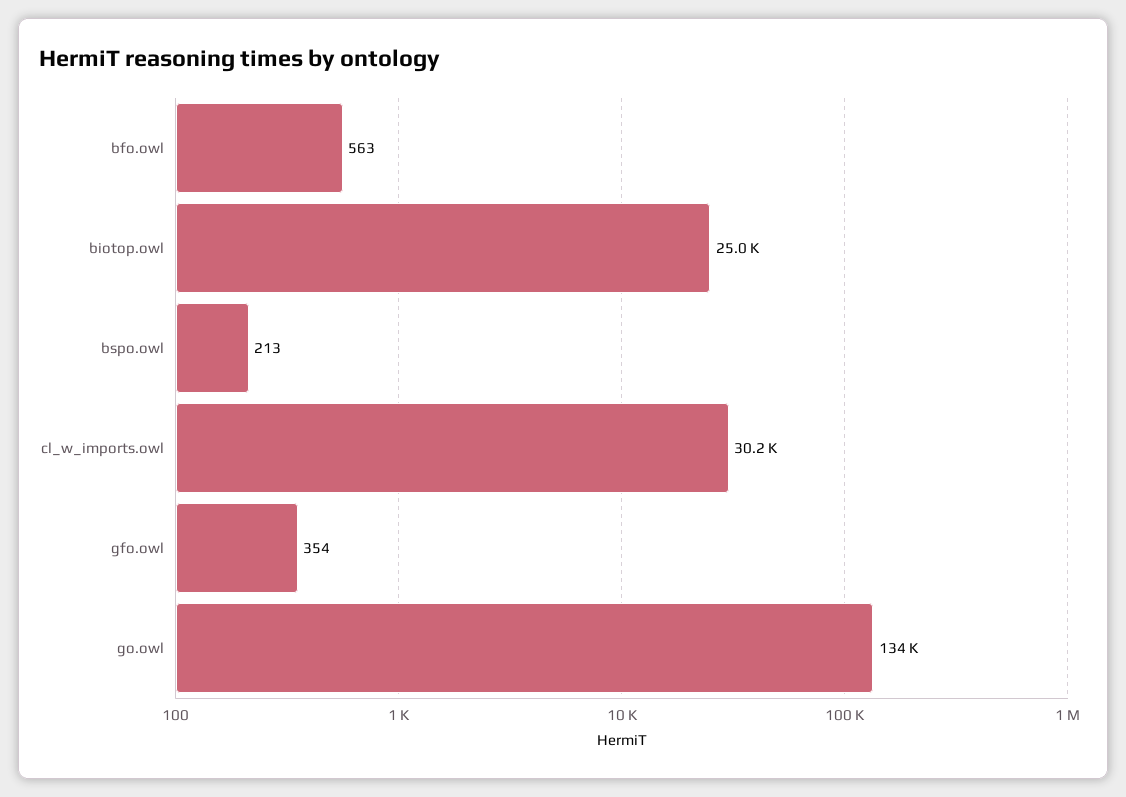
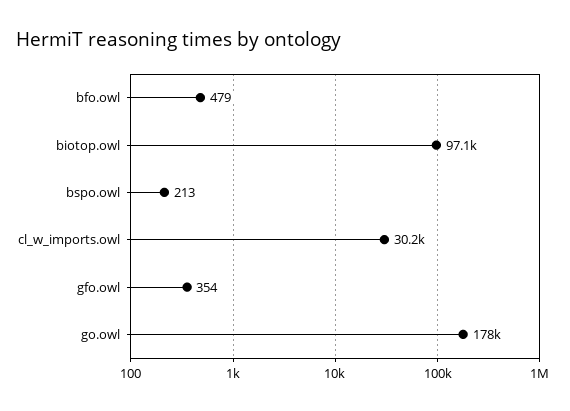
  {
-   "bfo.owl": 563,
+   "bfo.owl": 479,
-   "biotop.owl": 25000,
+   "biotop.owl": 97100,
    "bspo.owl": 213,
    "cl_w_imports.owl": 30200,
    "gfo.owl": 354,
-   "go.owl": 134000
+   "go.owl": 178000
  }

